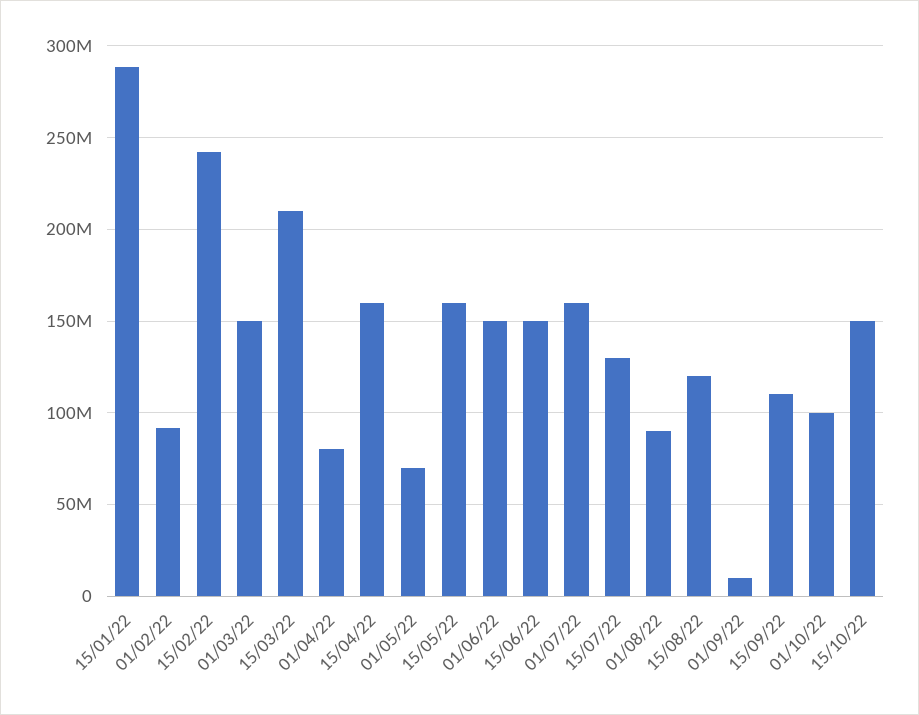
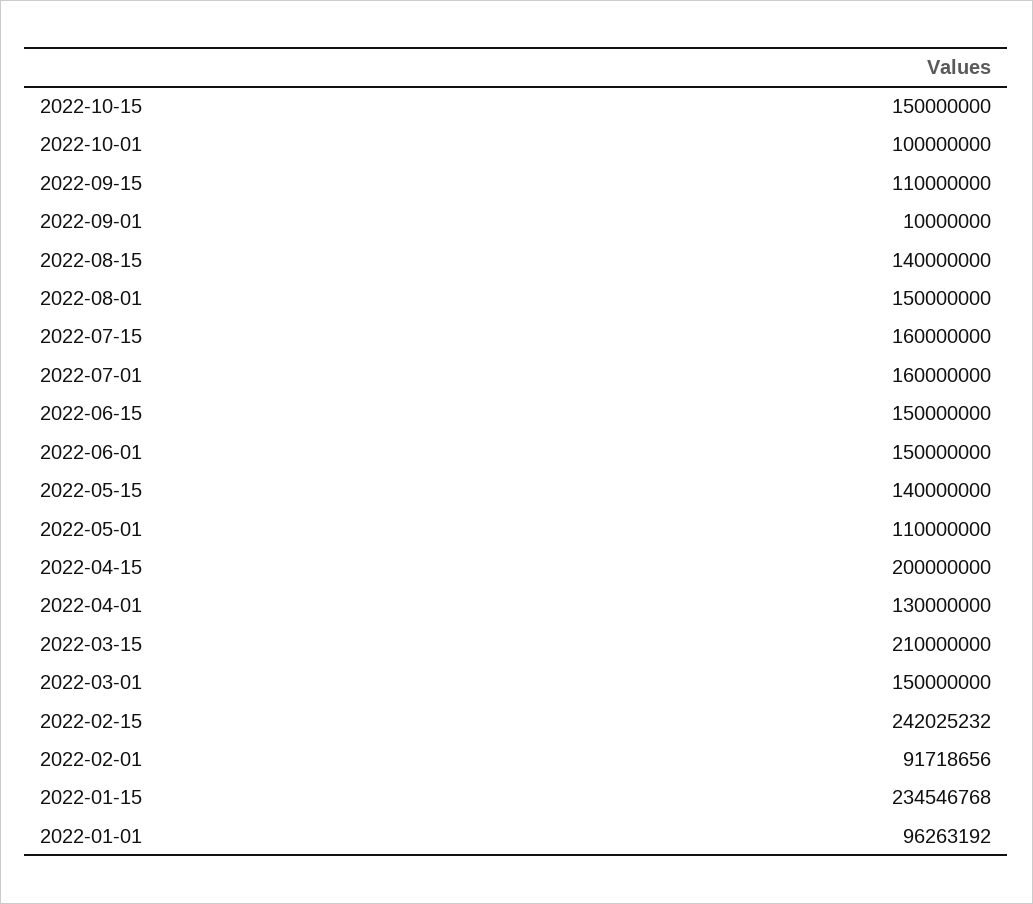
  {
-   "15/01/22": 290000000,
+   "15/01/22": 234546768,
    "01/02/22": 91718656,
    "15/02/22": 242025232,
    "01/03/22": 150000000,
    "15/03/22": 210000000,
-   "01/04/22": 80000000,
+   "01/04/22": 130000000,
-   "15/04/22": 160000000,
+   "15/04/22": 200000000,
-   "01/05/22": 70000000,
+   "01/05/22": 110000000,
-   "15/05/22": 160000000,
+   "15/05/22": 140000000,
    "01/06/22": 150000000,
    "15/06/22": 150000000,
    "01/07/22": 160000000,
-   "15/07/22": 130000000,
+   "15/07/22": 160000000,
-   "01/08/22": 90000000,
+   "01/08/22": 150000000,
-   "15/08/22": 120000000,
+   "15/08/22": 140000000,
    "01/09/22": 10000000,
    "15/09/22": 110000000,
    "01/10/22": 100000000,
-   "15/10/22": 150000000
+   "15/10/22": 150000000,
+   "2022-01-01": 96263192
  }

